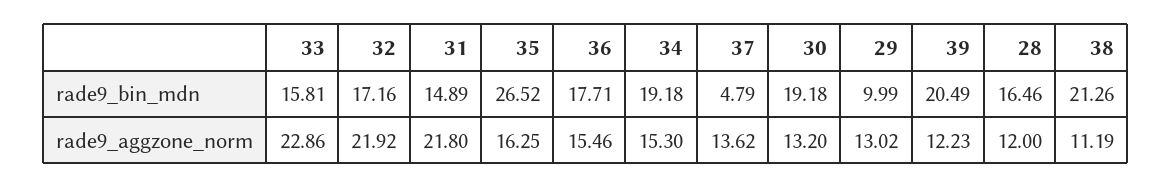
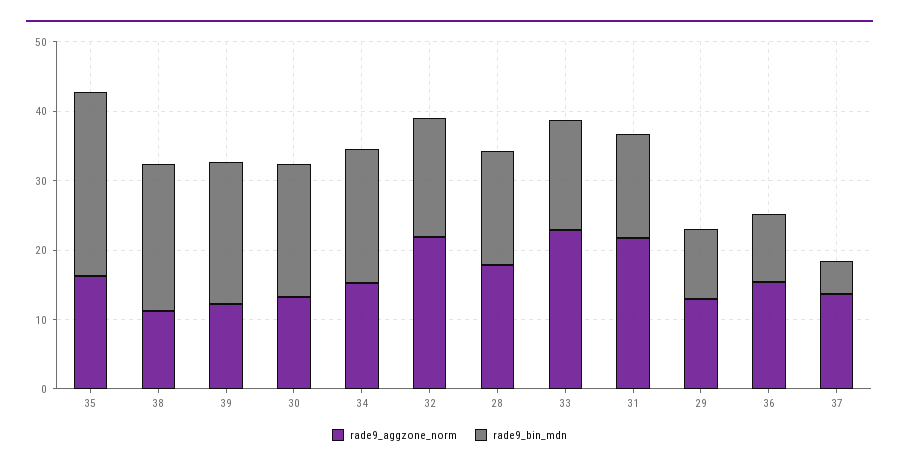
  {
    "rade9_bin_mdn": {
      "33": 15.81,
      "32": 17.16,
      "31": 14.89,
      "35": 26.52,
-     "36": 17.71,
+     "36": 10,
      "34": 19.18,
      "37": 4.79,
      "30": 19.18,
      "29": 9.99,
      "39": 20.49,
      "28": 16.46,
      "38": 21.26
    },
    "rade9_aggzone_norm": {
      "33": 22.86,
      "32": 21.92,
      "31": 21.8,
      "35": 16.25,
      "36": 15.46,
      "34": 15.3,
      "37": 13.62,
      "30": 13.2,
      "29": 13.02,
      "39": 12.23,
-     "28": 12,
+     "28": 18,
      "38": 11.19
    }
  }

